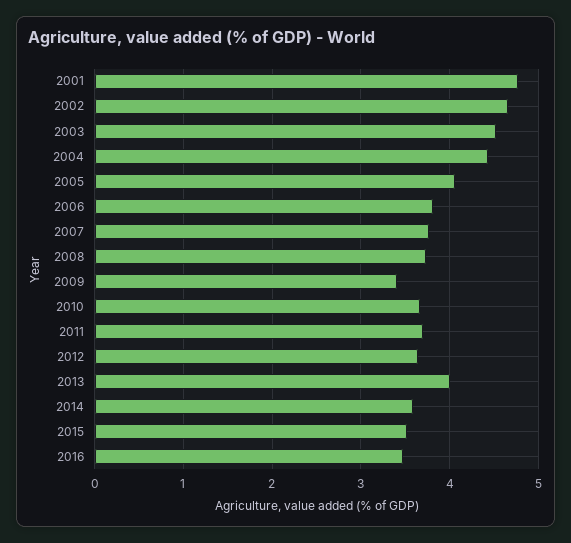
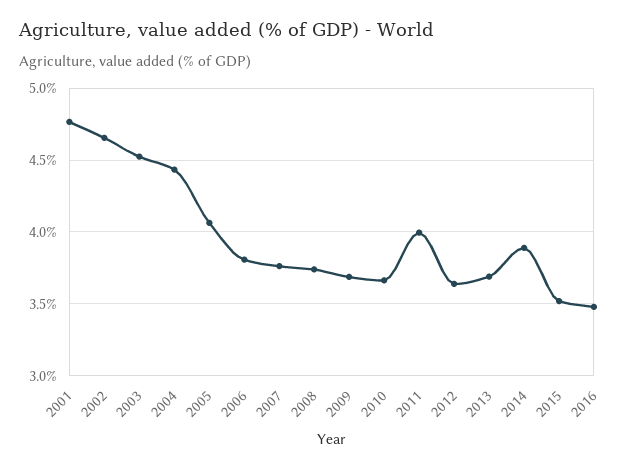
  {
    "2001": 4.75,
    "2002": 4.65,
    "2003": 4.5,
    "2004": 4.45,
    "2005": 4.05,
    "2006": 3.8,
    "2007": 3.75,
    "2008": 3.75,
-   "2009": 3.4,
+   "2009": 3.7,
    "2010": 3.65,
-   "2011": 3.7,
+   "2011": 4,
    "2012": 3.65,
-   "2013": 4,
+   "2013": 3.7,
-   "2014": 3.6,
+   "2014": 3.9,
    "2015": 3.5,
    "2016": 3.5
  }

